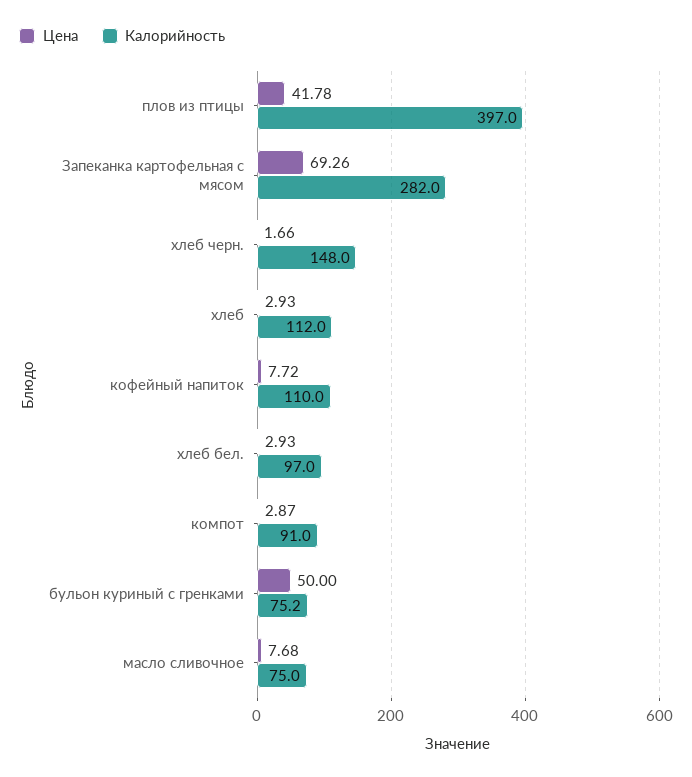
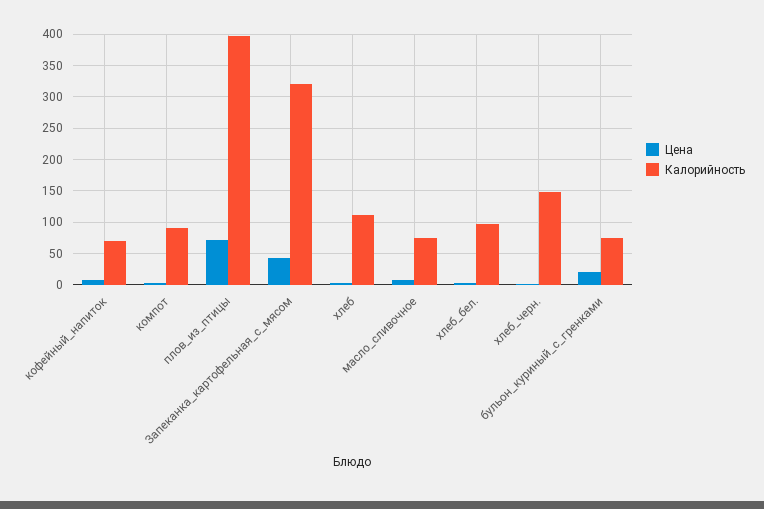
  {
    "Цена": {
-     "плов из птицы": 41.78,
+     "плов из птицы": 70,
-     "Запеканка картофельная с мясом": 69.26,
+     "Запеканка картофельная с мясом": 40,
      "хлеб черн.": 1.66,
      "хлеб": 2.93,
      "кофейный напиток": 7.72,
      "хлеб бел.": 2.93,
      "компот": 2.87,
-     "бульон куриный с гренками": 50,
+     "бульон куриный с гренками": 20,
      "масло сливочное": 7.68
    },
    "Калорийность": {
      "плов из птицы": 397,
-     "Запеканка картофельная с мясом": 282,
+     "Запеканка картофельная с мясом": 320,
      "хлеб черн.": 148,
      "хлеб": 112,
-     "кофейный напиток": 110,
+     "кофейный напиток": 70,
      "хлеб бел.": 97,
      "компот": 91,
      "бульон куриный с гренками": 75.2,
      "масло сливочное": 75
    }
  }

